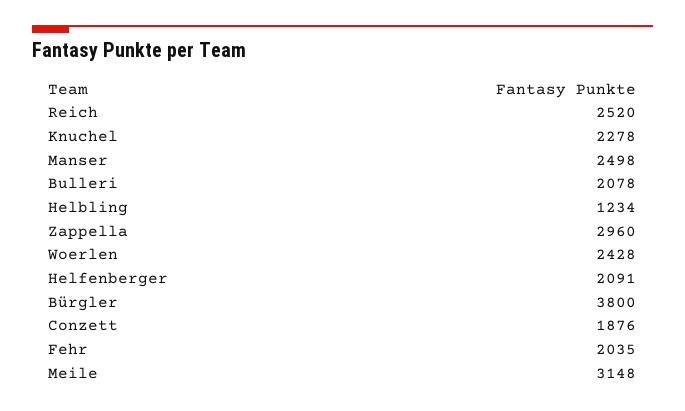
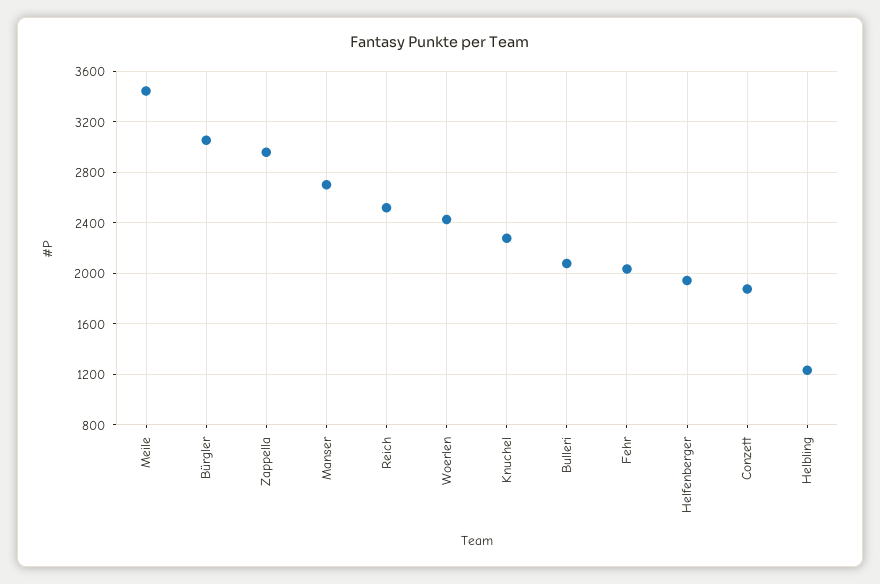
  {
    "Reich": 2520,
    "Knuchel": 2278,
-   "Manser": 2498,
+   "Manser": 2700,
    "Bulleri": 2078,
    "Helbling": 1234,
    "Zappella": 2960,
    "Woerlen": 2428,
-   "Helfenberger": 2091,
+   "Helfenberger": 1950,
-   "Bürgler": 3800,
+   "Bürgler": 3050,
    "Conzett": 1876,
    "Fehr": 2035,
-   "Meile": 3148
+   "Meile": 3450
  }

